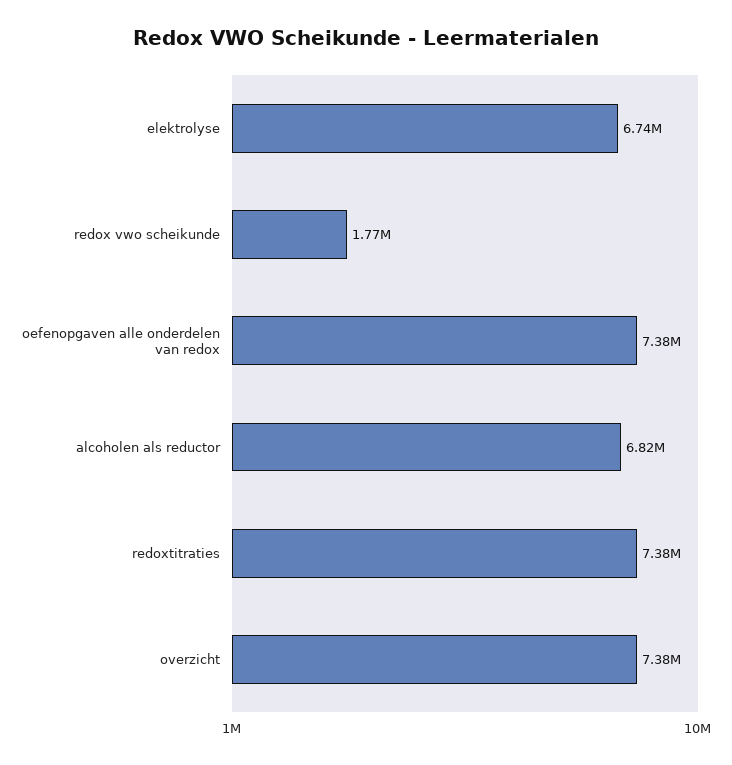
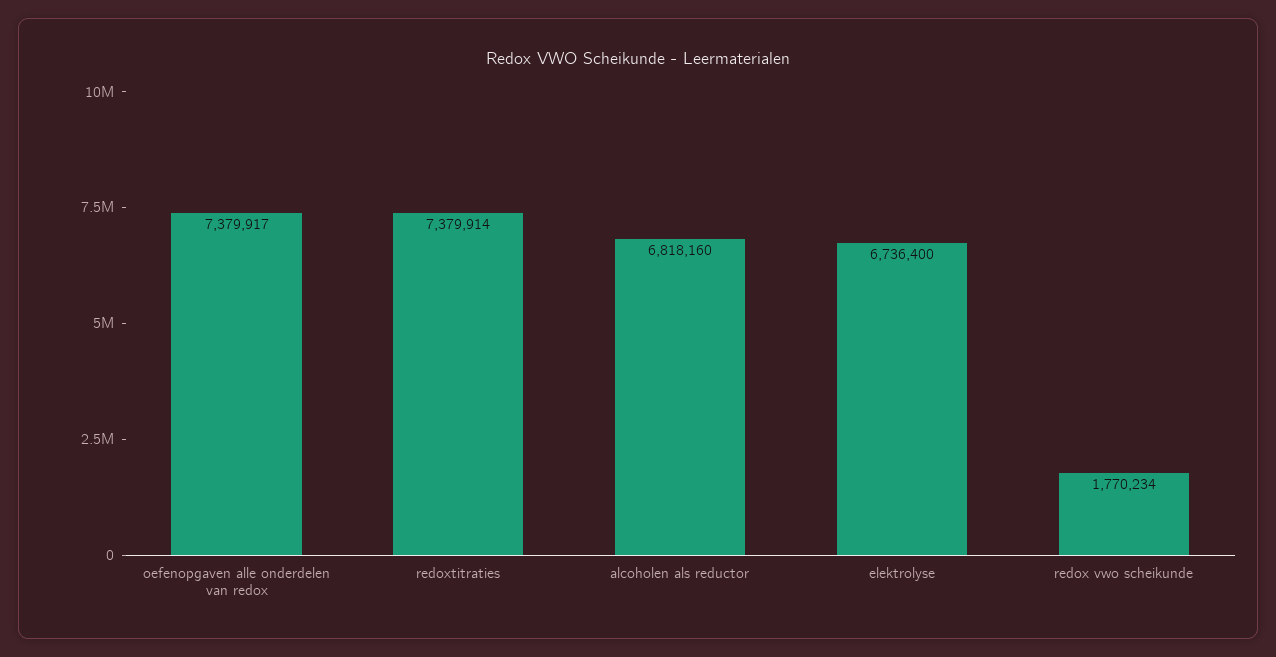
  {
    "elektrolyse": 6736400,
    "redox vwo scheikunde": 1770234,
    "oefenopgaven alle onderdelen van redox": 7379917,
    "alcoholen als reductor": 6818160,
-   "redoxtitraties": 7379914,
+   "redoxtitraties": 7379914
-   "overzicht": 7380000
  }

